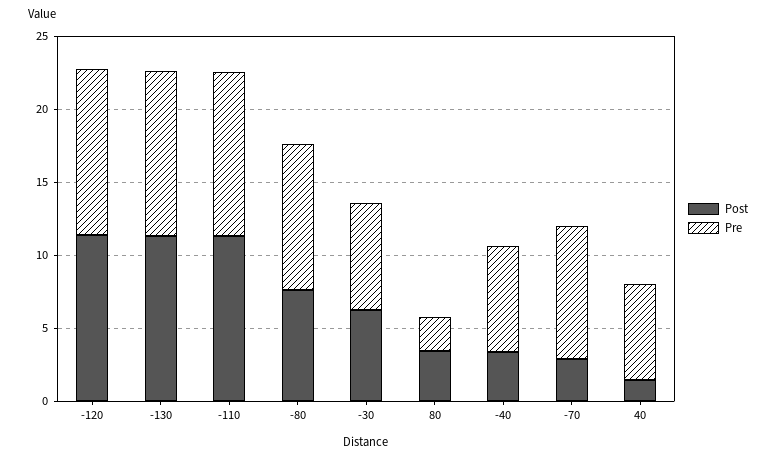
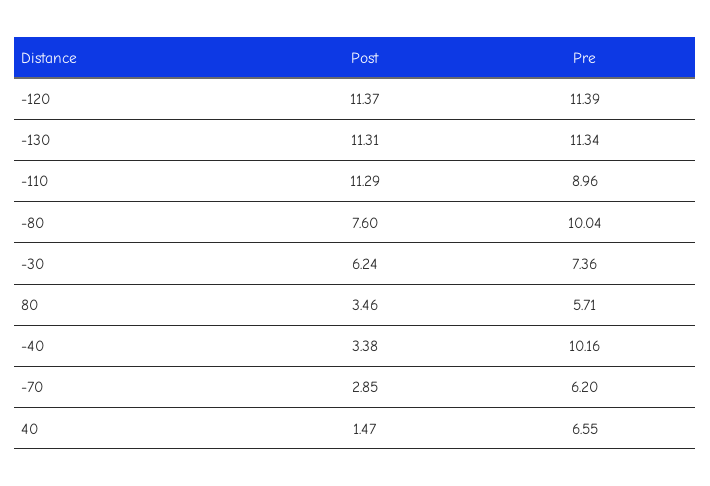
  {
    "Post": {
      "-120": 11.37,
      "-130": 11.31,
      "-110": 11.29,
      "-80": 7.6,
      "-30": 6.24,
      "80": 3.46,
      "-40": 3.38,
      "-70": 2.85,
      "40": 1.47
    },
    "Pre": {
      "-120": 11.39,
      "-130": 11.34,
-     "-110": 11,
+     "-110": 8.96,
      "-80": 10.04,
      "-30": 7.36,
-     "80": 2,
+     "80": 5.71,
-     "-40": 7,
+     "-40": 10.16,
-     "-70": 9,
+     "-70": 6.2,
      "40": 6.55
    }
  }

